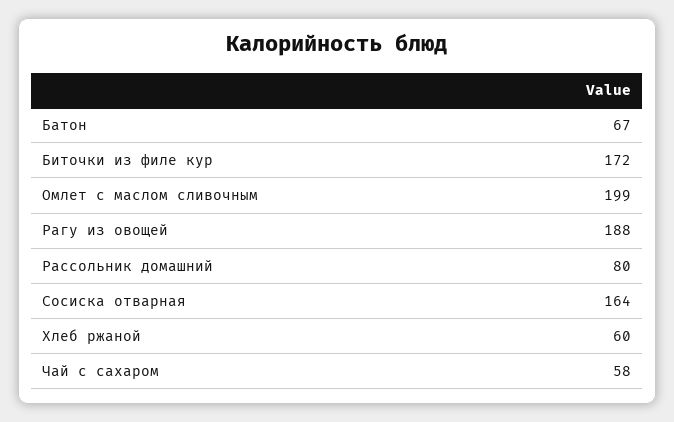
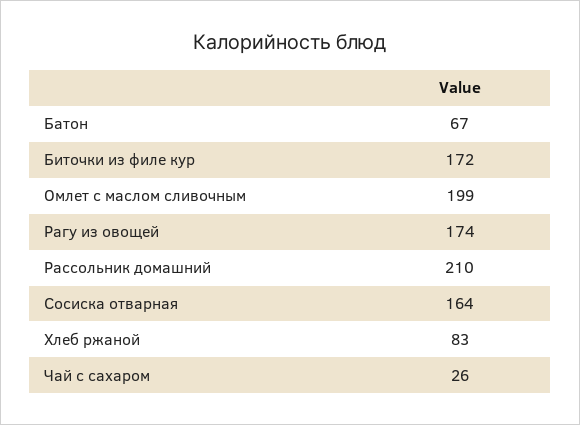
  {
    "Батон": 67,
    "Биточки из филе кур": 172,
    "Омлет с маслом сливочным": 199,
-   "Рагу из овощей": 188,
+   "Рагу из овощей": 174,
-   "Рассольник домашний": 80,
+   "Рассольник домашний": 210,
    "Сосиска отварная": 164,
-   "Хлеб ржаной": 60,
+   "Хлеб ржаной": 83,
-   "Чай с сахаром": 58
+   "Чай с сахаром": 26
  }

